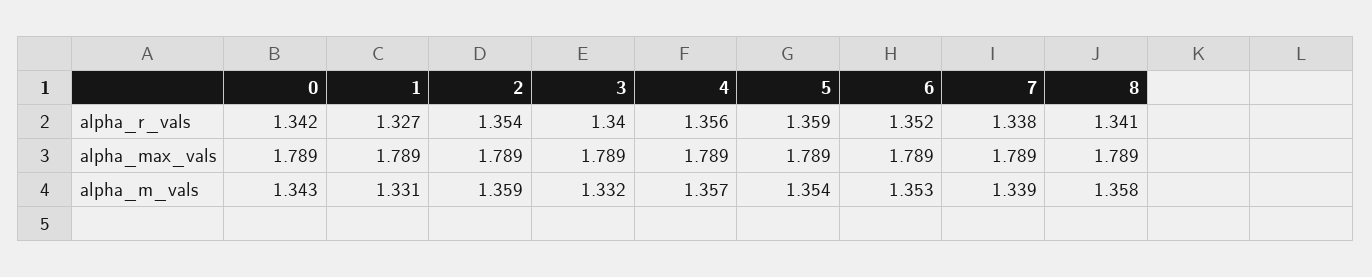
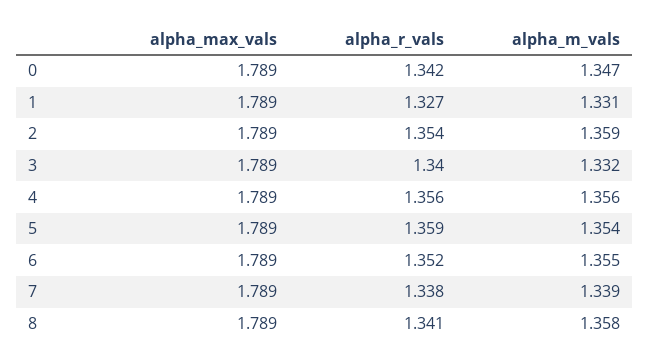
  {
    "0": {
      "alpha_r_vals": 1.342,
      "alpha_max_vals": 1.789,
-     "alpha_m_vals": 1.343
+     "alpha_m_vals": 1.347
    },
    "1": {
      "alpha_r_vals": 1.327,
      "alpha_max_vals": 1.789,
      "alpha_m_vals": 1.331
    },
    "2": {
      "alpha_r_vals": 1.354,
      "alpha_max_vals": 1.789,
      "alpha_m_vals": 1.359
    },
    "3": {
      "alpha_r_vals": 1.34,
      "alpha_max_vals": 1.789,
      "alpha_m_vals": 1.332
    },
    "4": {
      "alpha_r_vals": 1.356,
      "alpha_max_vals": 1.789,
-     "alpha_m_vals": 1.357
+     "alpha_m_vals": 1.356
    },
    "5": {
      "alpha_r_vals": 1.359,
      "alpha_max_vals": 1.789,
      "alpha_m_vals": 1.354
    },
    "6": {
      "alpha_r_vals": 1.352,
      "alpha_max_vals": 1.789,
-     "alpha_m_vals": 1.353
+     "alpha_m_vals": 1.355
    },
    "7": {
      "alpha_r_vals": 1.338,
      "alpha_max_vals": 1.789,
      "alpha_m_vals": 1.339
    },
    "8": {
      "alpha_r_vals": 1.341,
      "alpha_max_vals": 1.789,
      "alpha_m_vals": 1.358
    }
  }

